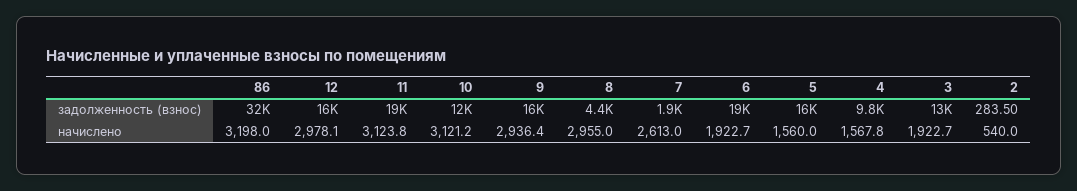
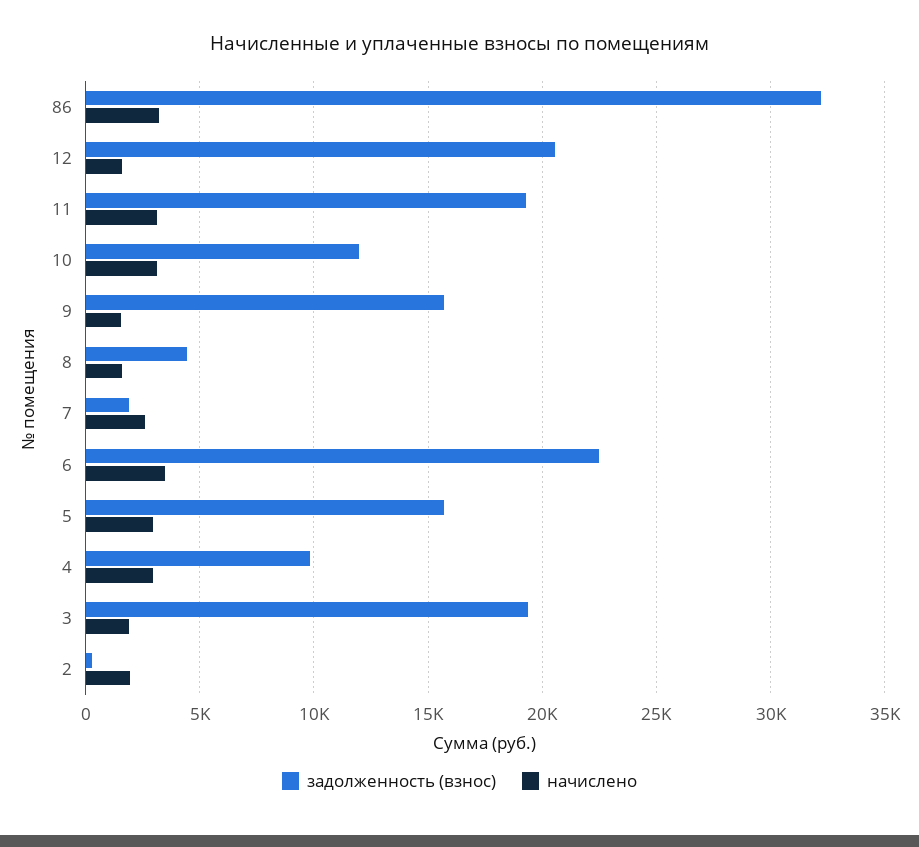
  {
    "задолженность (взнос)": {
      "86": 32000,
-     "12": 16000,
+     "12": 20500,
      "11": 19000,
      "10": 12000,
      "9": 16000,
      "8": 4400,
      "7": 1900,
-     "6": 19000,
+     "6": 22500,
      "5": 16000,
      "4": 9800,
-     "3": 13000,
+     "3": 19500,
      "2": 283.5
    },
    "начислено": {
      "86": 3198,
-     "12": 2978.1,
+     "12": 1500,
      "11": 3123.8,
      "10": 3121.2,
-     "9": 2936.4,
+     "9": 1500,
-     "8": 2955,
+     "8": 1500,
      "7": 2613,
-     "6": 1922.7,
+     "6": 3500,
-     "5": 1560,
+     "5": 3000,
-     "4": 1567.8,
+     "4": 3000,
      "3": 1922.7,
-     "2": 540
+     "2": 2000
    }
  }

